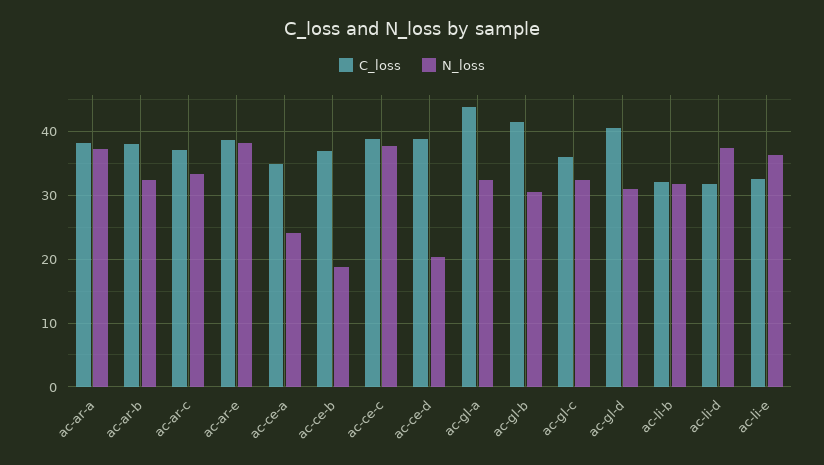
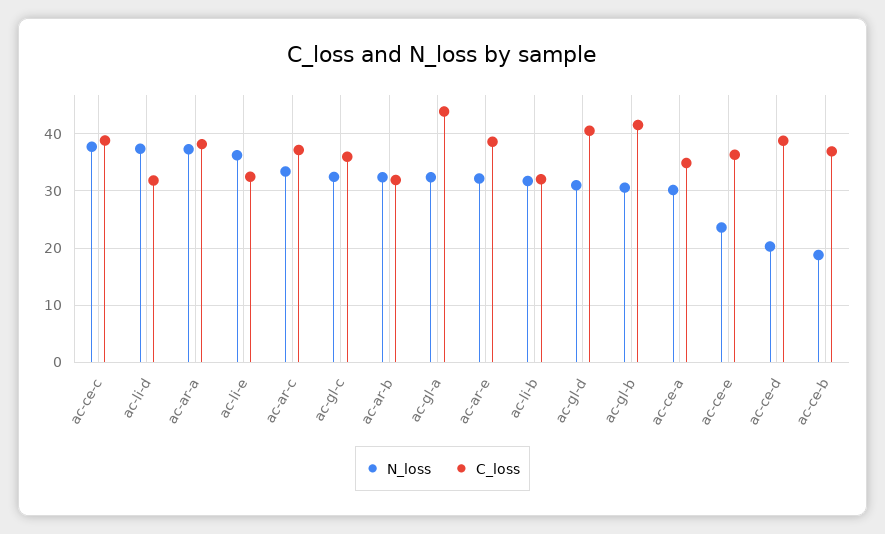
  {
    "C_loss": {
      "ac-ar-a": 38,
-     "ac-ar-b": 38,
+     "ac-ar-b": 32,
      "ac-ar-c": 37,
      "ac-ar-e": 39,
      "ac-ce-a": 35,
      "ac-ce-b": 37,
      "ac-ce-c": 39,
      "ac-ce-d": 39,
      "ac-gl-a": 44,
      "ac-gl-b": 42,
      "ac-gl-c": 36,
      "ac-gl-d": 41,
      "ac-li-b": 32,
      "ac-li-d": 32,
-     "ac-li-e": 32
+     "ac-li-e": 32,
+     "ac-ce-e": 36
    },
    "N_loss": {
      "ac-ar-a": 37,
      "ac-ar-b": 32,
      "ac-ar-c": 33,
-     "ac-ar-e": 38,
+     "ac-ar-e": 32,
-     "ac-ce-a": 24,
+     "ac-ce-a": 30,
      "ac-ce-b": 19,
      "ac-ce-c": 38,
      "ac-ce-d": 20,
      "ac-gl-a": 32,
      "ac-gl-b": 31,
      "ac-gl-c": 32,
      "ac-gl-d": 31,
      "ac-li-b": 32,
      "ac-li-d": 37,
-     "ac-li-e": 36
+     "ac-li-e": 36,
+     "ac-ce-e": 24
    }
  }

